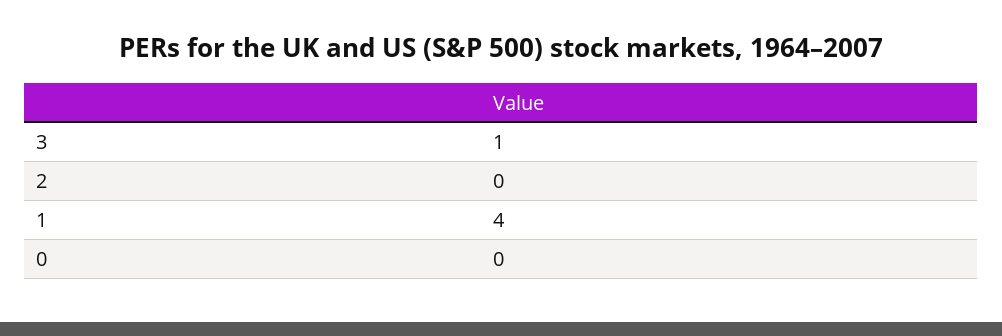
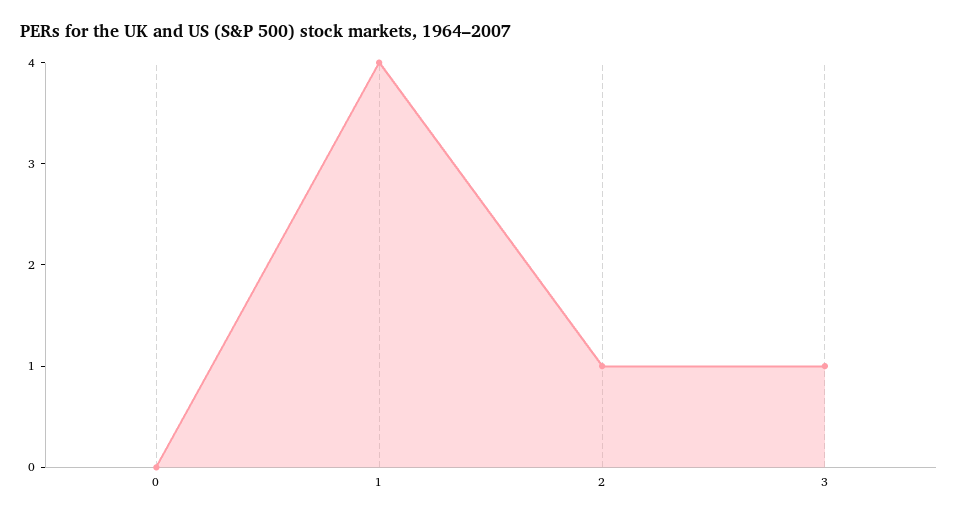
  {
    "3": 1,
-   "2": 0,
+   "2": 1,
    "1": 4,
    "0": 0
  }

